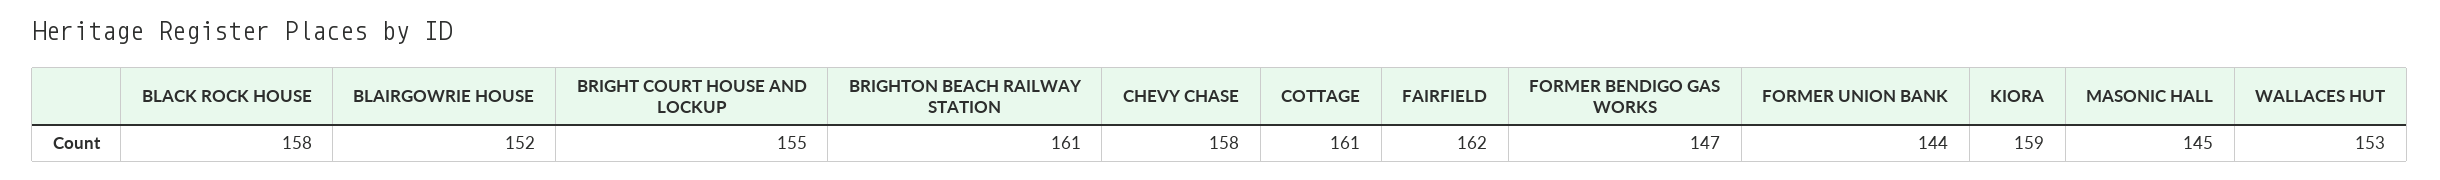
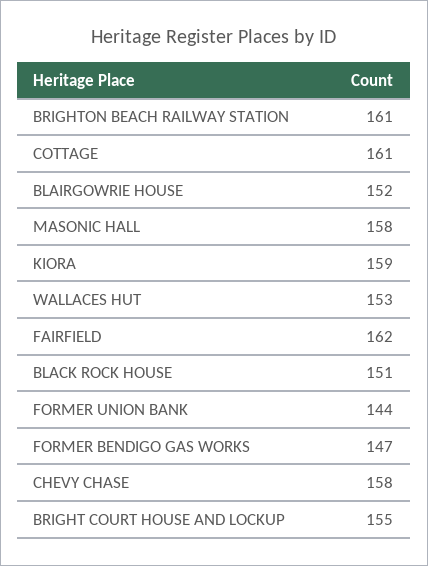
  {
-   "BLACK ROCK HOUSE": 158,
+   "BLACK ROCK HOUSE": 151,
    "BLAIRGOWRIE HOUSE": 152,
    "BRIGHT COURT HOUSE AND LOCKUP": 155,
    "BRIGHTON BEACH RAILWAY STATION": 161,
    "CHEVY CHASE": 158,
    "COTTAGE": 161,
    "FAIRFIELD": 162,
    "FORMER BENDIGO GAS WORKS": 147,
    "FORMER UNION BANK": 144,
    "KIORA": 159,
-   "MASONIC HALL": 145,
+   "MASONIC HALL": 158,
    "WALLACES HUT": 153
  }

